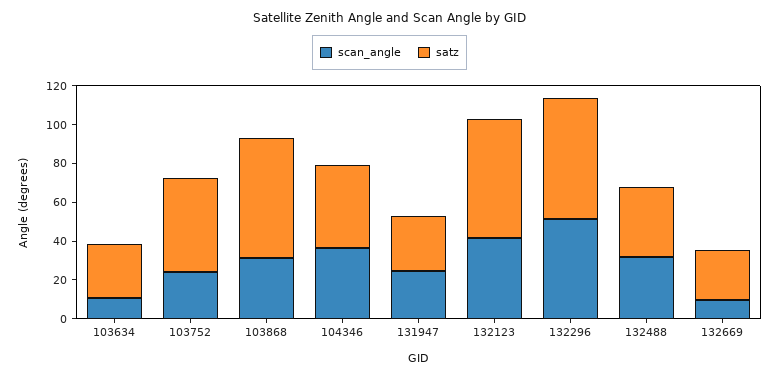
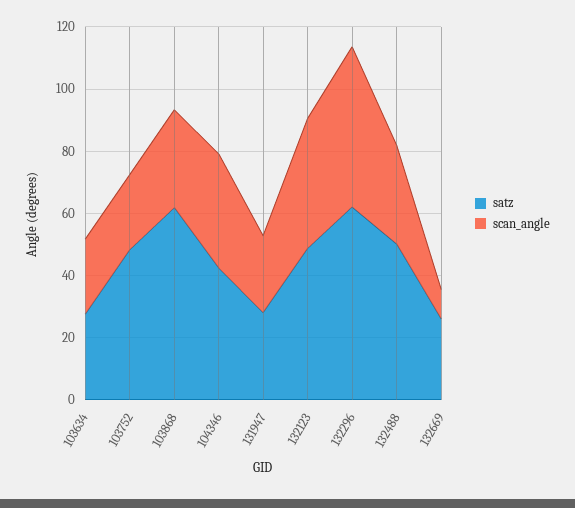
  {
    "scan_angle": {
-     "103634": 10,
+     "103634": 25,
      "103752": 25,
      "103868": 30,
      "104346": 35,
      "131947": 25,
      "132123": 40,
      "132296": 50,
      "132488": 30,
      "132669": 10
    },
    "satz": {
      "103634": 30,
      "103752": 50,
      "103868": 60,
      "104346": 40,
      "131947": 30,
-     "132123": 60,
+     "132123": 50,
      "132296": 60,
-     "132488": 35,
+     "132488": 50,
      "132669": 25
    }
  }

